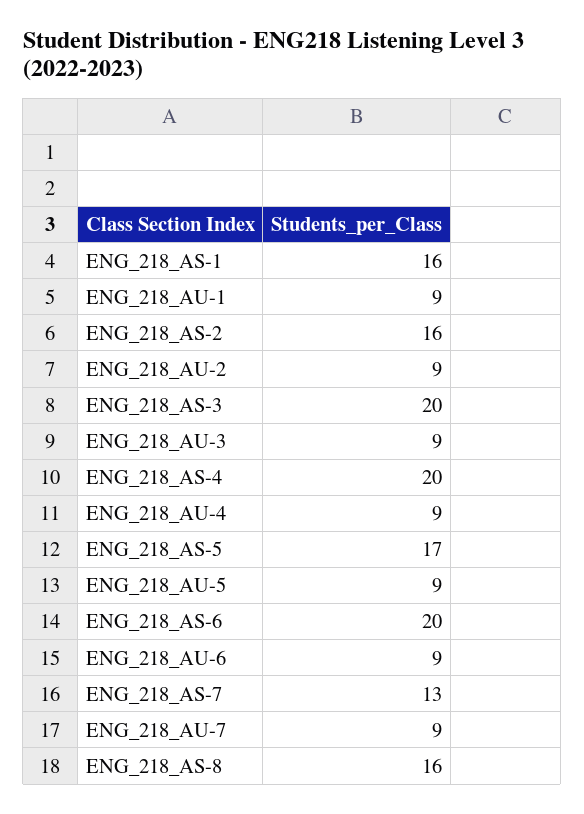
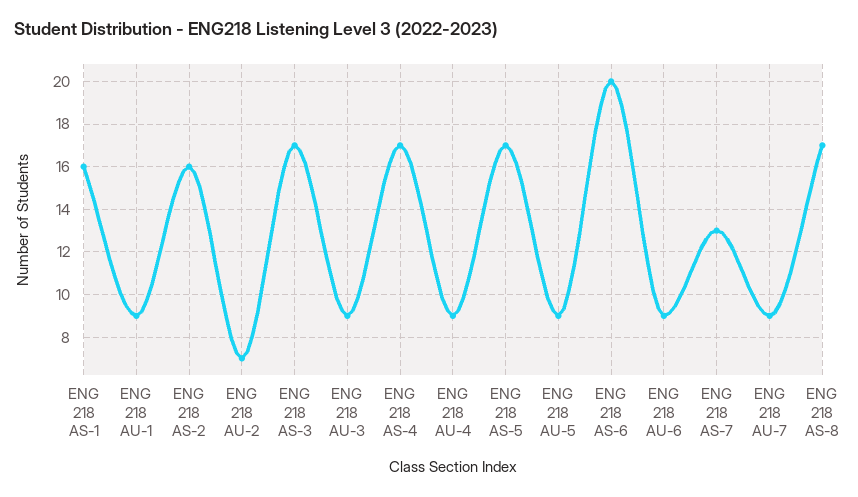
  {
    "ENG_218_AS-1": 16,
    "ENG_218_AU-1": 9,
    "ENG_218_AS-2": 16,
-   "ENG_218_AU-2": 9,
+   "ENG_218_AU-2": 7,
-   "ENG_218_AS-3": 20,
+   "ENG_218_AS-3": 17,
    "ENG_218_AU-3": 9,
-   "ENG_218_AS-4": 20,
+   "ENG_218_AS-4": 17,
    "ENG_218_AU-4": 9,
    "ENG_218_AS-5": 17,
    "ENG_218_AU-5": 9,
    "ENG_218_AS-6": 20,
    "ENG_218_AU-6": 9,
    "ENG_218_AS-7": 13,
    "ENG_218_AU-7": 9,
-   "ENG_218_AS-8": 16
+   "ENG_218_AS-8": 17
  }

